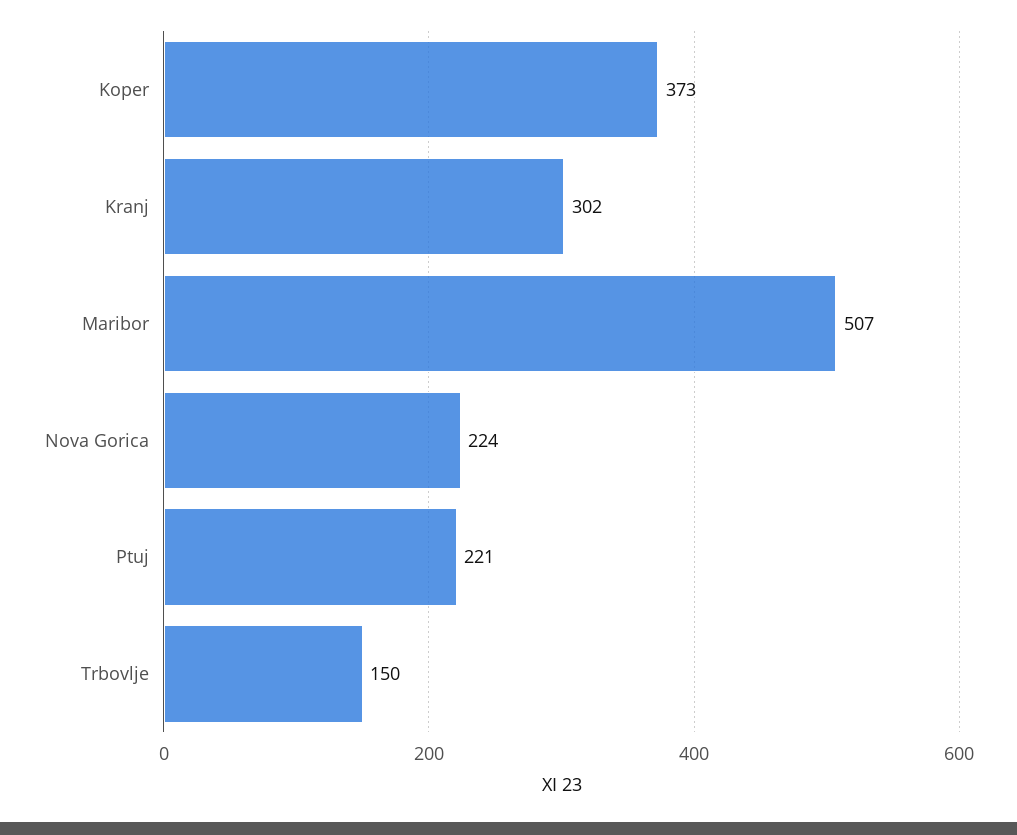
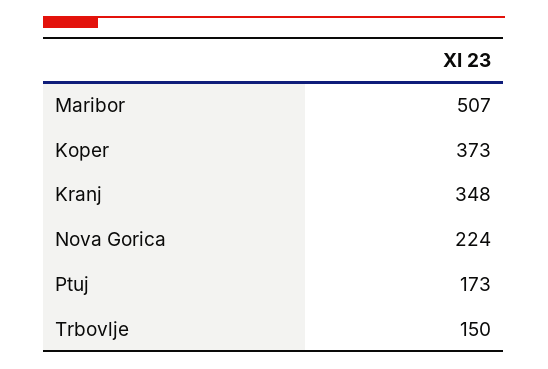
  {
    "Koper": 373,
-   "Kranj": 302,
+   "Kranj": 348,
    "Maribor": 507,
    "Nova Gorica": 224,
-   "Ptuj": 221,
+   "Ptuj": 173,
    "Trbovlje": 150
  }

